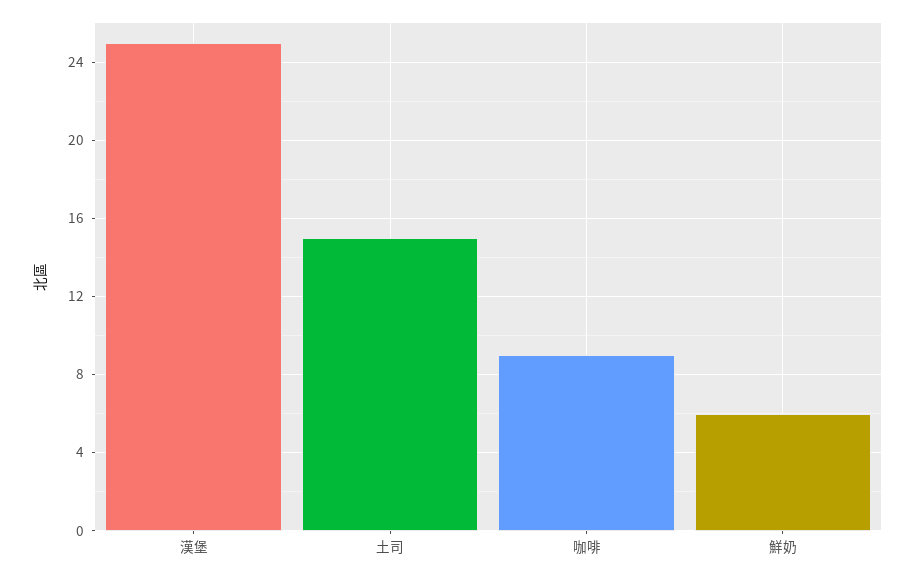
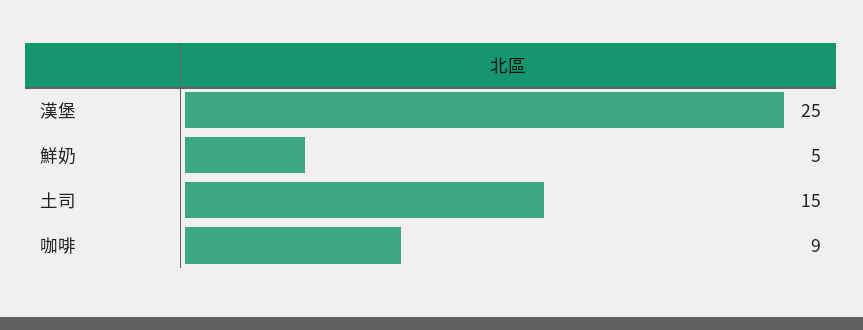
  {
    "漢堡": 25,
    "土司": 15,
    "咖啡": 9,
-   "鮮奶": 6
+   "鮮奶": 5
  }

